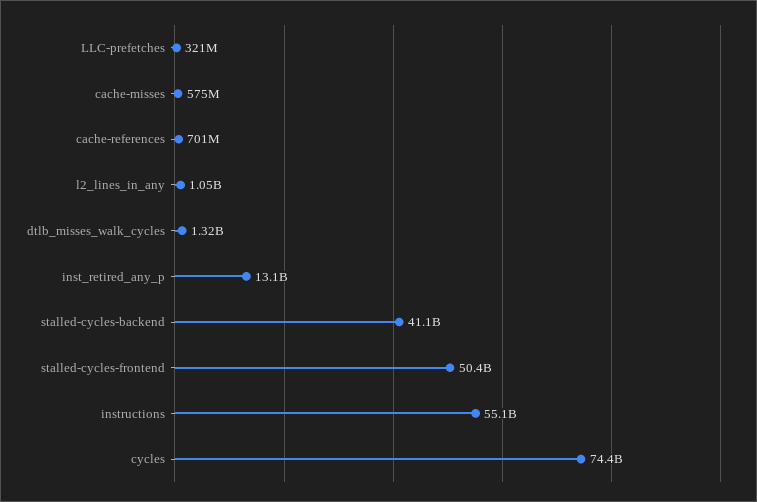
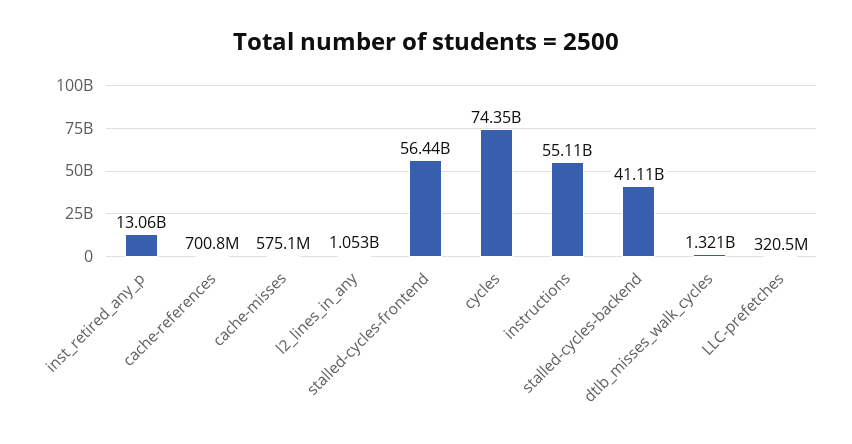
  {
    "LLC-prefetches": 320500000,
    "cache-misses": 575100000,
    "cache-references": 700800000,
    "l2_lines_in_any": 1053000000,
    "dtlb_misses_walk_cycles": 1321000000,
    "inst_retired_any_p": 13060000000,
    "stalled-cycles-backend": 41110000000,
-   "stalled-cycles-frontend": 50400000000,
+   "stalled-cycles-frontend": 56440000000,
    "instructions": 55110000000,
    "cycles": 74350000000
  }

